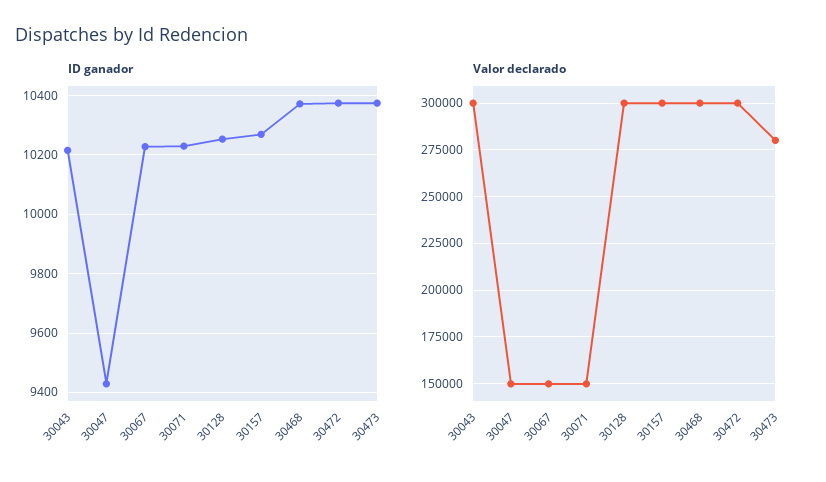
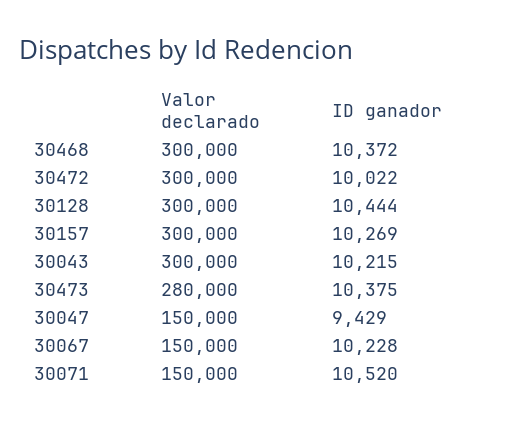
  {
    "ID ganador": {
      "30043": 10215,
      "30047": 9429,
      "30067": 10228,
-     "30071": 10225,
+     "30071": 10520,
-     "30128": 10250,
+     "30128": 10444,
      "30157": 10269,
      "30468": 10372,
-     "30472": 10375,
+     "30472": 10022,
      "30473": 10375
    },
    "Valor declarado": {
      "30043": 300000,
      "30047": 150000,
      "30067": 150000,
      "30071": 150000,
      "30128": 300000,
      "30157": 300000,
      "30468": 300000,
      "30472": 300000,
      "30473": 280000
    }
  }

